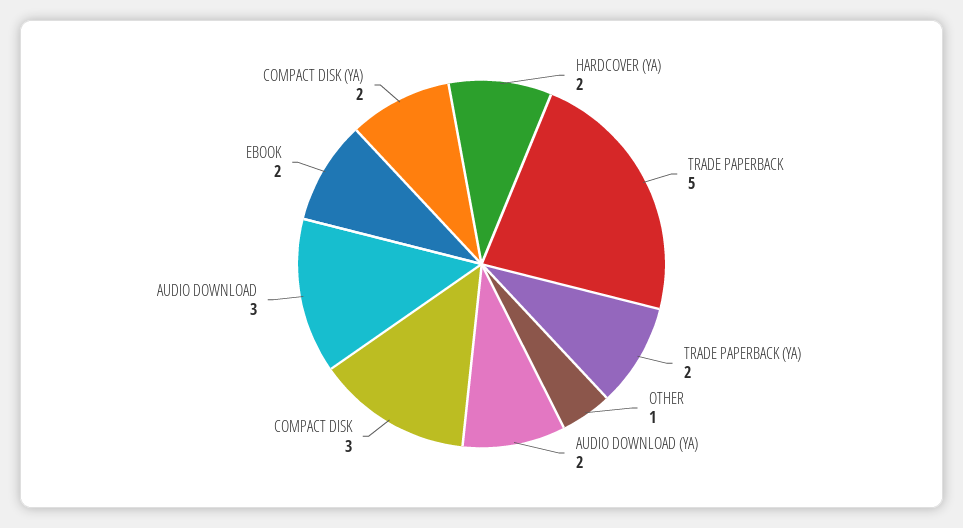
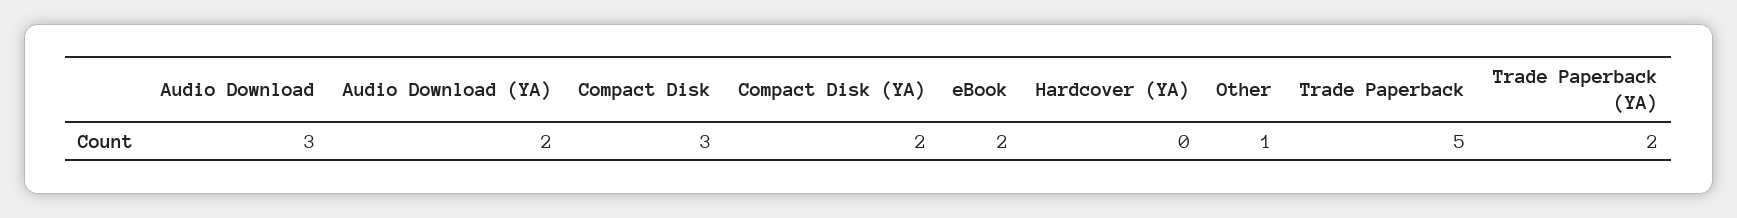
  {
-   "HARDCOVER (YA)": 2,
+   "HARDCOVER (YA)": 0,
    "TRADE PAPERBACK": 5,
    "TRADE PAPERBACK (YA)": 2,
    "OTHER": 1,
    "AUDIO DOWNLOAD (YA)": 2,
    "COMPACT DISK": 3,
    "AUDIO DOWNLOAD": 3,
    "EBOOK": 2,
    "COMPACT DISK (YA)": 2
  }

